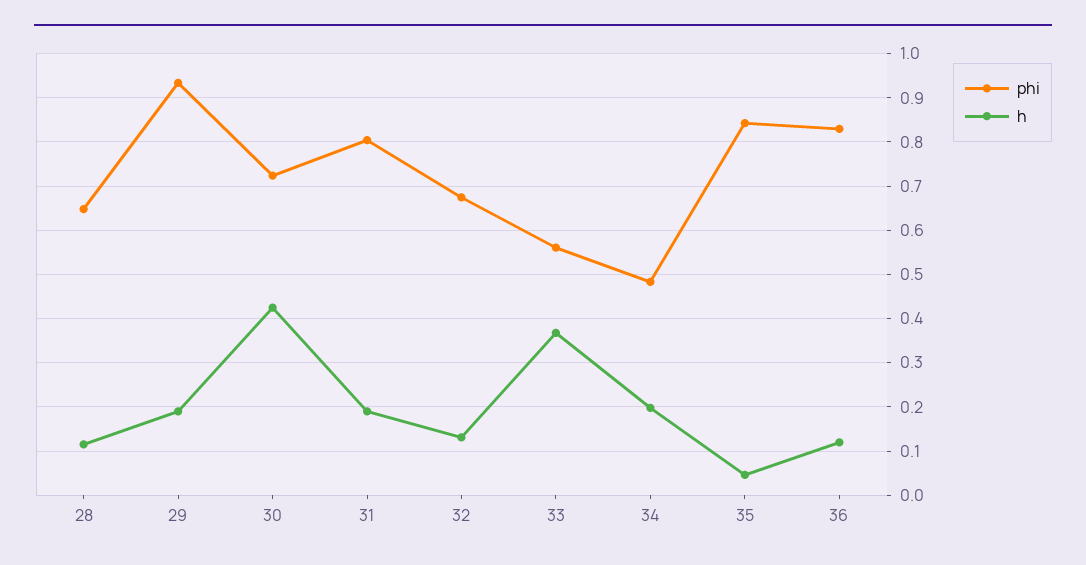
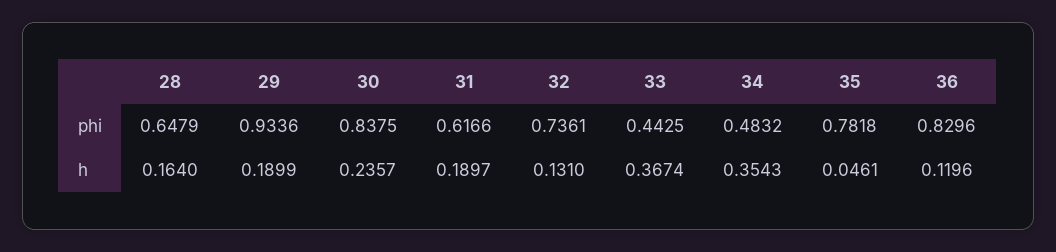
  {
    "phi": {
      "28": 0.6479,
      "29": 0.9336,
-     "30": 0.72,
+     "30": 0.8375,
-     "31": 0.8,
+     "31": 0.6166,
-     "32": 0.68,
+     "32": 0.7361,
-     "33": 0.56,
+     "33": 0.4425,
      "34": 0.4832,
-     "35": 0.84,
+     "35": 0.7818,
      "36": 0.8296
    },
    "h": {
-     "28": 0.12,
+     "28": 0.164,
      "29": 0.1899,
-     "30": 0.42,
+     "30": 0.2357,
      "31": 0.1897,
      "32": 0.131,
      "33": 0.3674,
-     "34": 0.2,
+     "34": 0.3543,
      "35": 0.0461,
      "36": 0.1196
    }
  }

